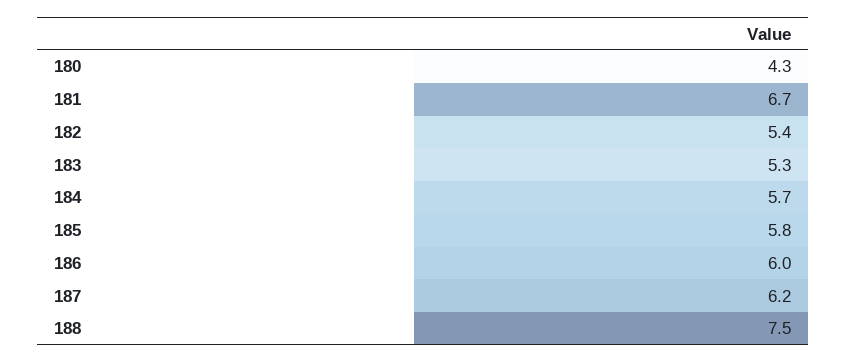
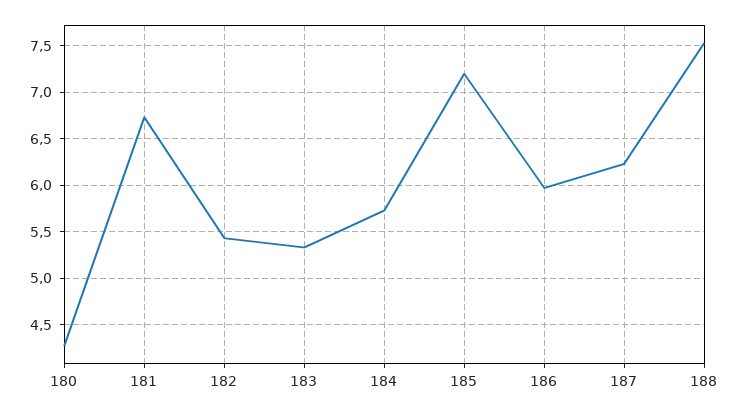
  {
    "180": 4.3,
    "181": 6.7,
    "182": 5.4,
    "183": 5.3,
    "184": 5.7,
-   "185": 5.8,
+   "185": 7.2,
    "186": 6,
    "187": 6.2,
    "188": 7.5
  }

